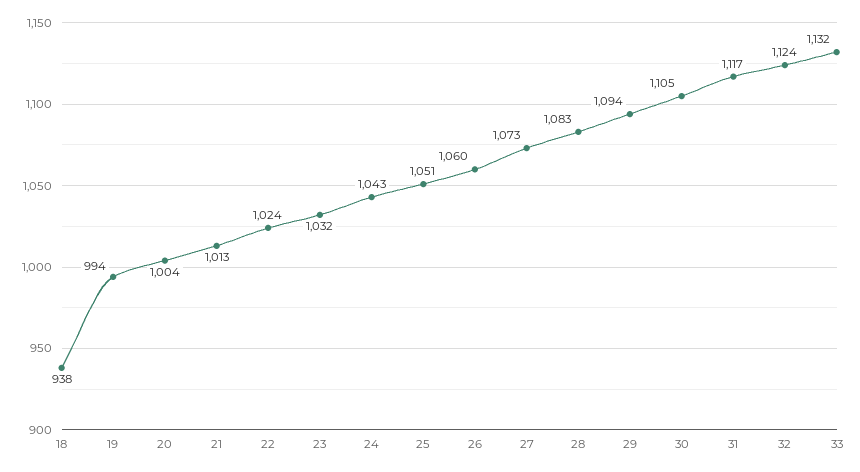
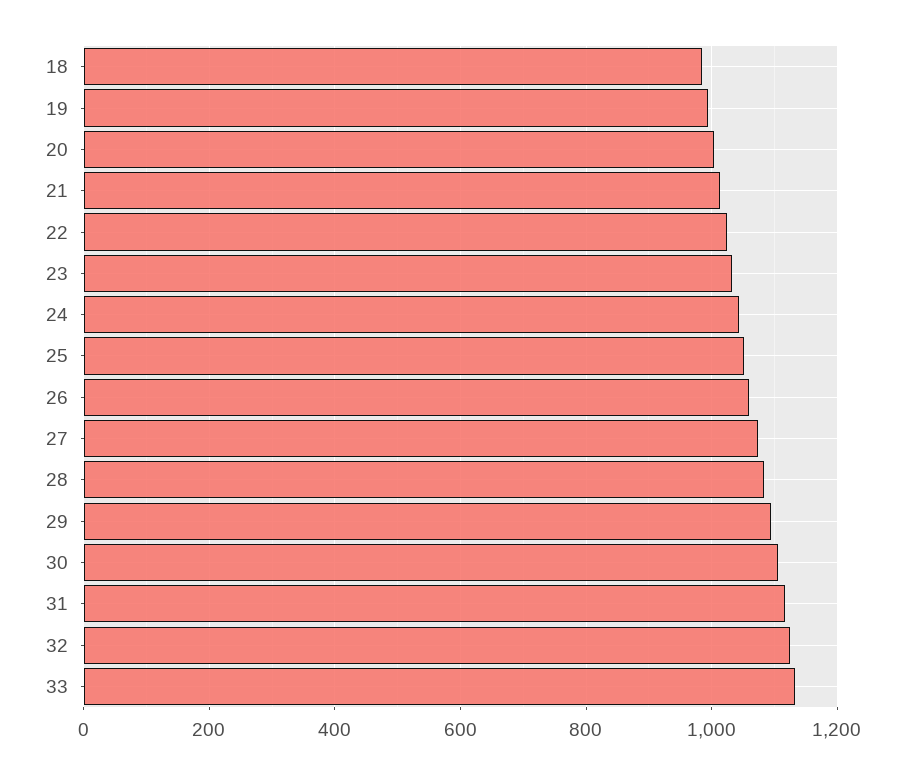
  {
-   "18": 938,
+   "18": 980,
    "19": 994,
    "20": 1004,
    "21": 1013,
    "22": 1024,
    "23": 1032,
    "24": 1043,
    "25": 1051,
    "26": 1060,
    "27": 1073,
    "28": 1083,
    "29": 1094,
    "30": 1105,
    "31": 1117,
    "32": 1124,
    "33": 1132
  }

